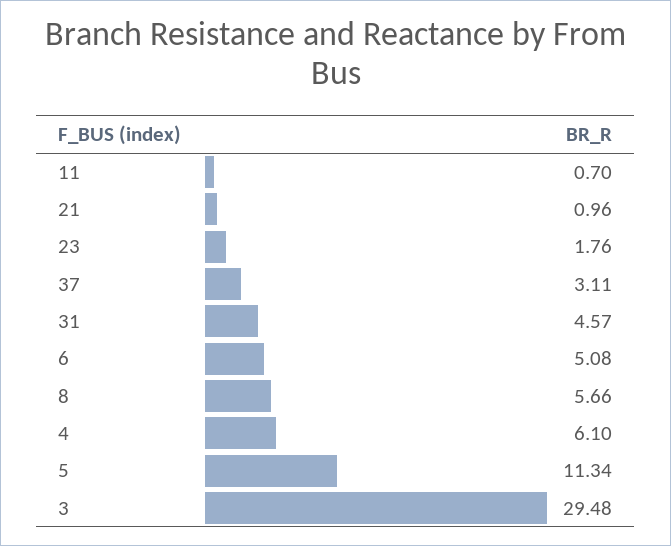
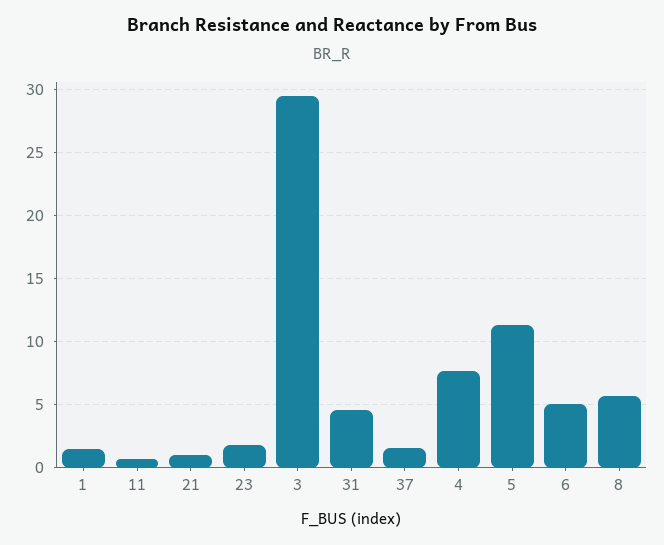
  {
    "11": 0.7,
    "21": 0.96,
    "23": 1.76,
-   "37": 3.11,
+   "37": 1.5,
    "31": 4.57,
    "6": 5.08,
    "8": 5.66,
-   "4": 6.1,
+   "4": 7.5,
    "5": 11.34,
-   "3": 29.48
+   "3": 29.48,
+   "1": 1.5
  }

